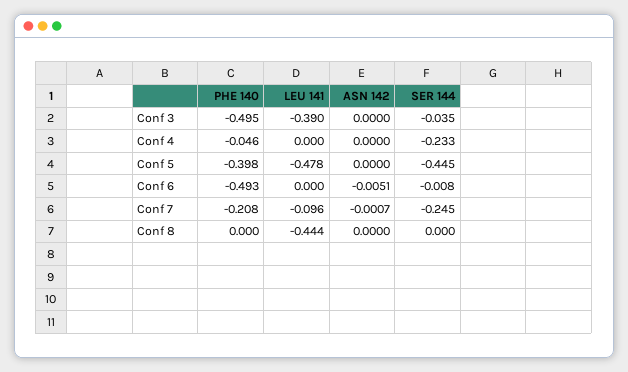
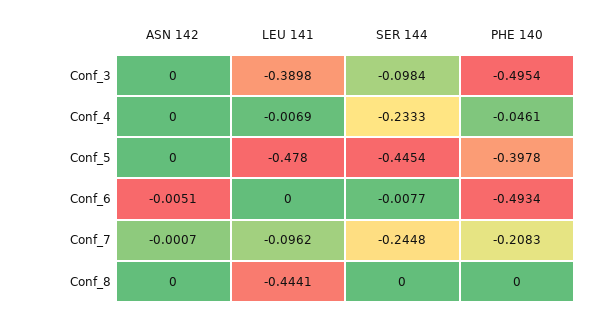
  {
    "PHE 140": {
      "Conf 3": -0.4954,
      "Conf 4": -0.0461,
      "Conf 5": -0.3978,
      "Conf 6": -0.4934,
      "Conf 7": -0.2083,
      "Conf 8": 0
    },
    "LEU 141": {
      "Conf 3": -0.3898,
-     "Conf 4": 0,
+     "Conf 4": -0.0069,
      "Conf 5": -0.478,
      "Conf 6": 0,
      "Conf 7": -0.0962,
      "Conf 8": -0.4441
    },
    "ASN 142": {
      "Conf 3": 0,
      "Conf 4": 0,
      "Conf 5": 0,
      "Conf 6": -0.0051,
      "Conf 7": -0.0007,
      "Conf 8": 0
    },
    "SER 144": {
-     "Conf 3": -0.035,
+     "Conf 3": -0.0984,
      "Conf 4": -0.2333,
      "Conf 5": -0.4454,
      "Conf 6": -0.0077,
      "Conf 7": -0.2448,
      "Conf 8": 0
    }
  }

